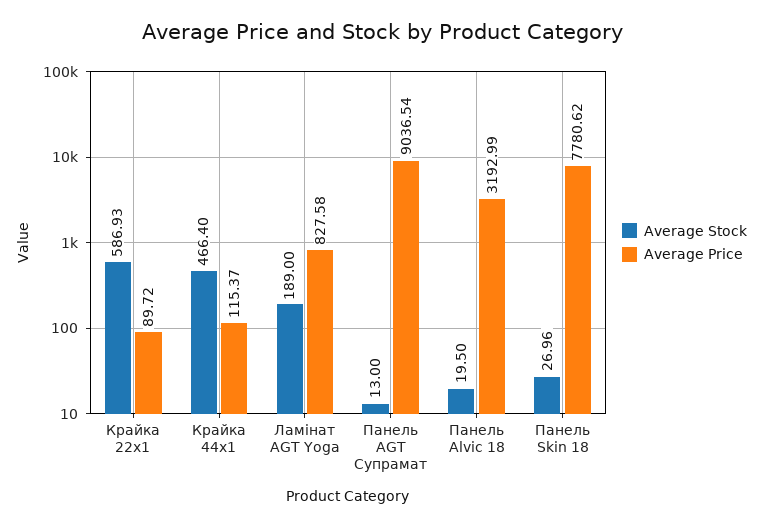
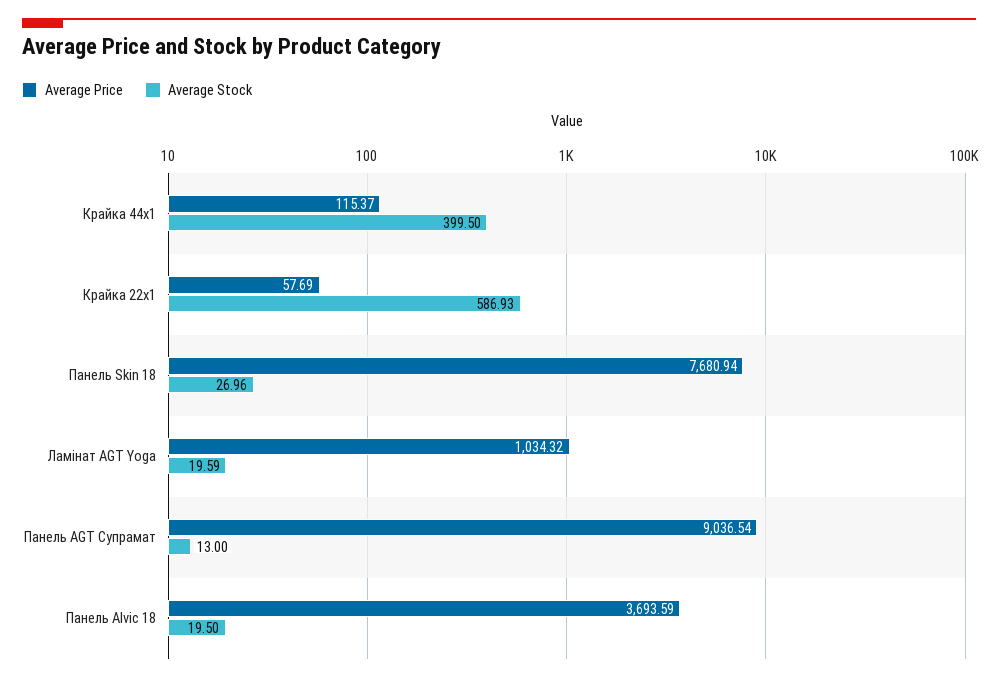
  {
    "Average Stock": {
      "Крайка 22x1": 586.93,
-     "Крайка 44x1": 466.4,
+     "Крайка 44x1": 399.5,
-     "Ламінат AGT Yoga": 189,
+     "Ламінат AGT Yoga": 19.59,
      "Панель AGT Супрамат": 13,
      "Панель Alvic 18": 19.5,
      "Панель Skin 18": 26.96
    },
    "Average Price": {
-     "Крайка 22x1": 89.72,
+     "Крайка 22x1": 57.69,
      "Крайка 44x1": 115.37,
-     "Ламінат AGT Yoga": 827.58,
+     "Ламінат AGT Yoga": 1034.32,
      "Панель AGT Супрамат": 9036.54,
-     "Панель Alvic 18": 3192.99,
+     "Панель Alvic 18": 3693.59,
-     "Панель Skin 18": 7780.62
+     "Панель Skin 18": 7680.94
    }
  }

